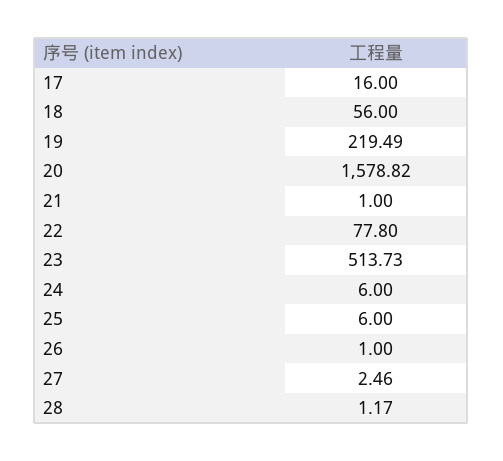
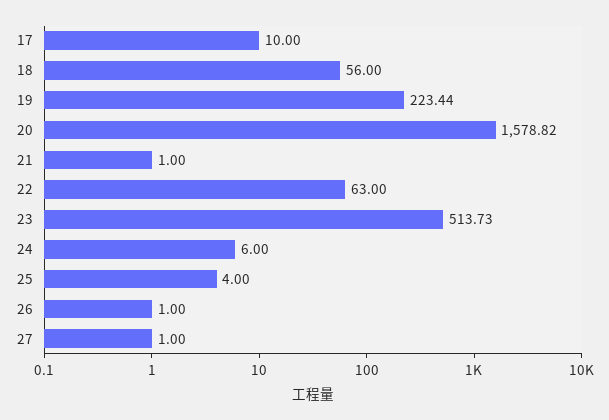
  {
-   "17": 16,
+   "17": 10,
    "18": 56,
-   "19": 219.49,
+   "19": 223.44,
    "20": 1578.82,
    "21": 1,
-   "22": 77.8,
+   "22": 63,
    "23": 513.73,
    "24": 6,
-   "25": 6,
+   "25": 4,
    "26": 1,
-   "27": 2.46,
+   "27": 1
-   "28": 1.17
  }

